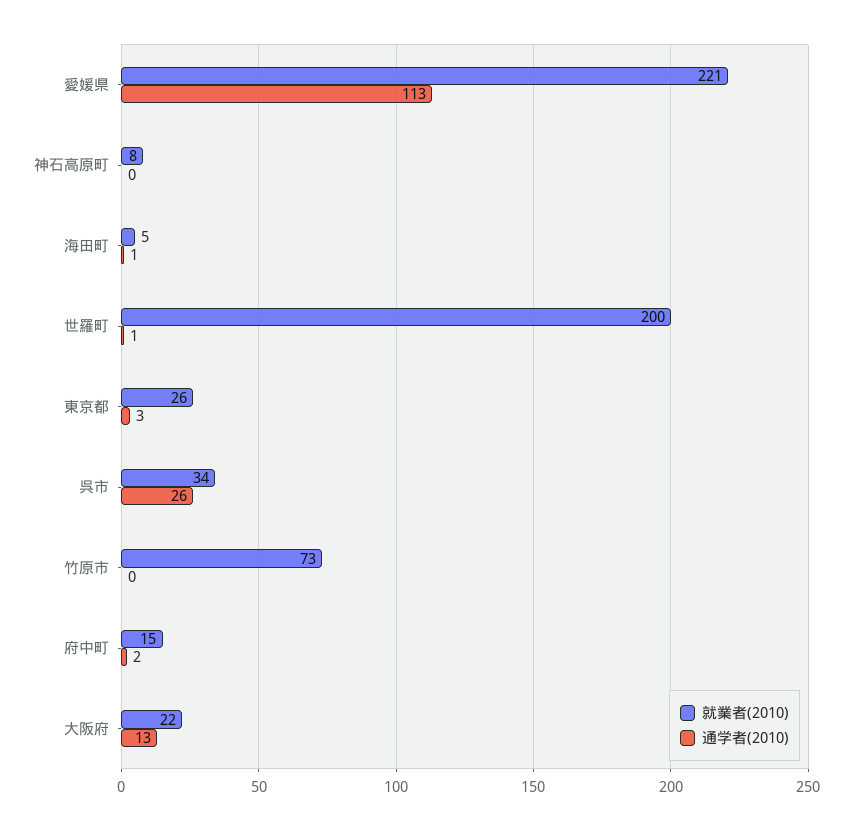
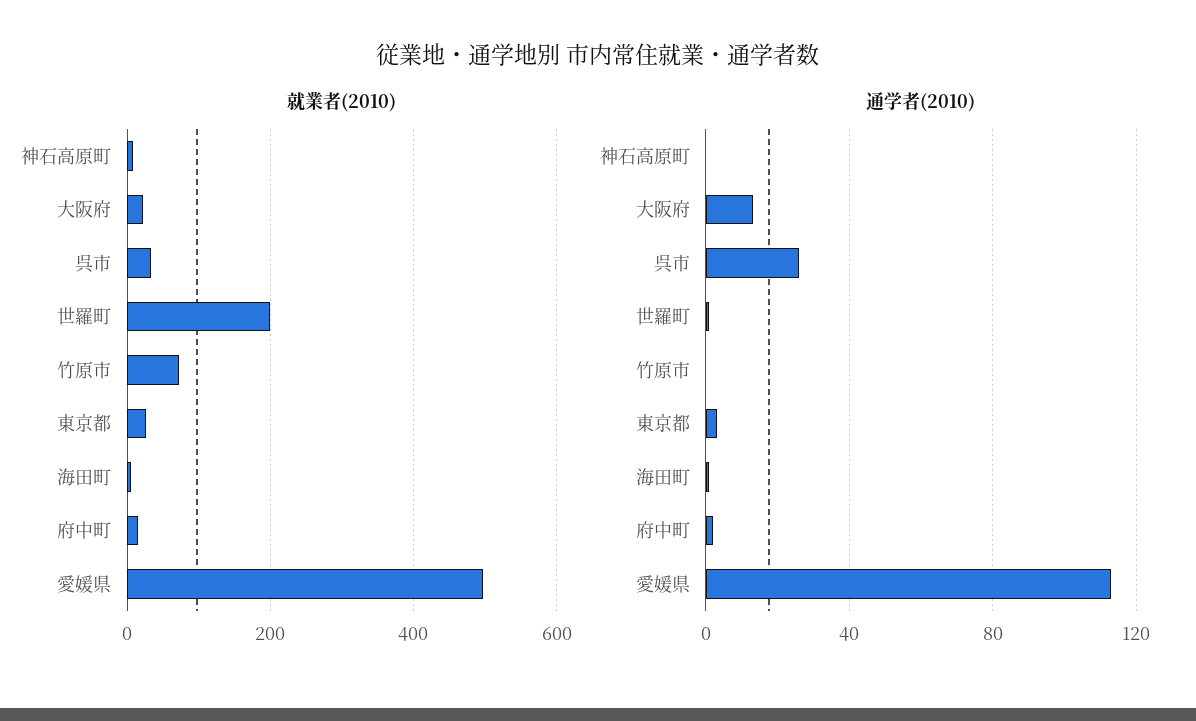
  {
    "就業者(2010)": {
-     "愛媛県": 221,
+     "愛媛県": 500,
      "神石高原町": 8,
      "海田町": 5,
      "世羅町": 200,
      "東京都": 26,
      "呉市": 34,
      "竹原市": 73,
      "府中町": 15,
      "大阪府": 22
    },
    "通学者(2010)": {
      "愛媛県": 113,
      "神石高原町": 0,
      "海田町": 1,
      "世羅町": 1,
      "東京都": 3,
      "呉市": 26,
      "竹原市": 0,
      "府中町": 2,
      "大阪府": 13
    }
  }

